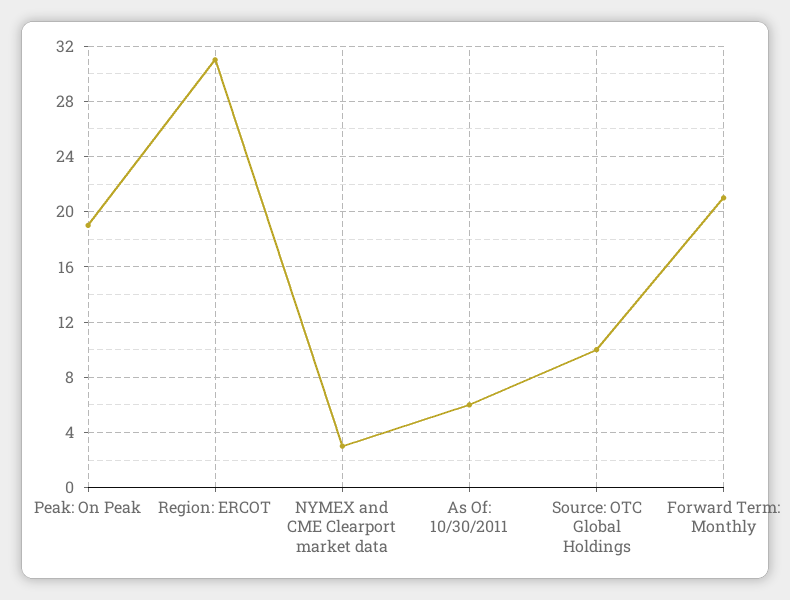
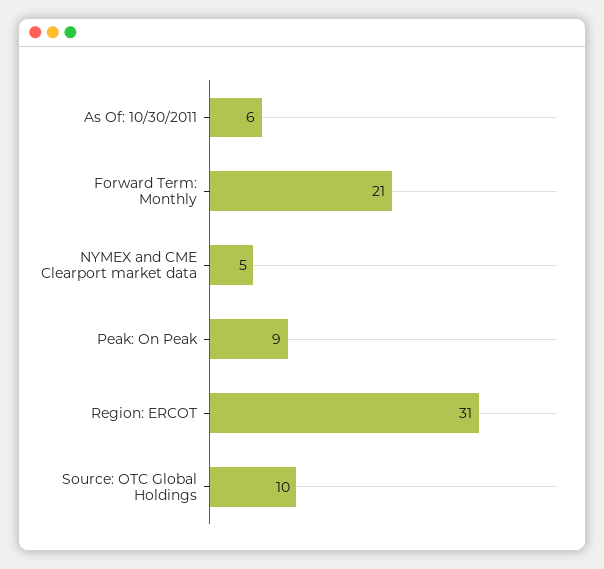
  {
-   "Peak: On Peak": 19,
+   "Peak: On Peak": 9,
    "Region: ERCOT": 31,
-   "NYMEX and CME Clearport market data": 3,
+   "NYMEX and CME Clearport market data": 5,
    "As Of: 10/30/2011": 6,
    "Source: OTC Global Holdings": 10,
    "Forward Term: Monthly": 21
  }

